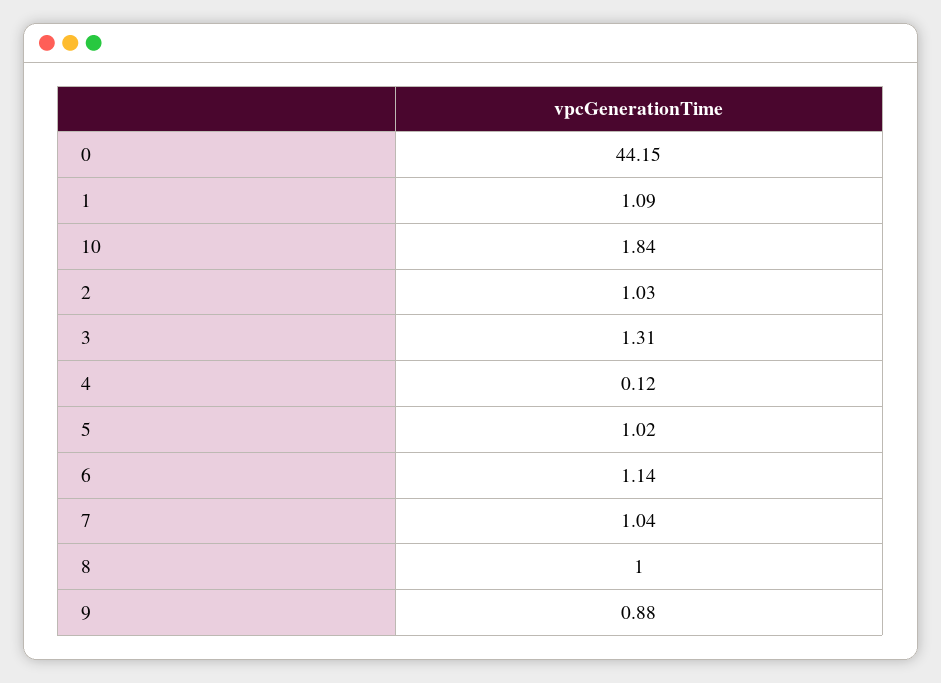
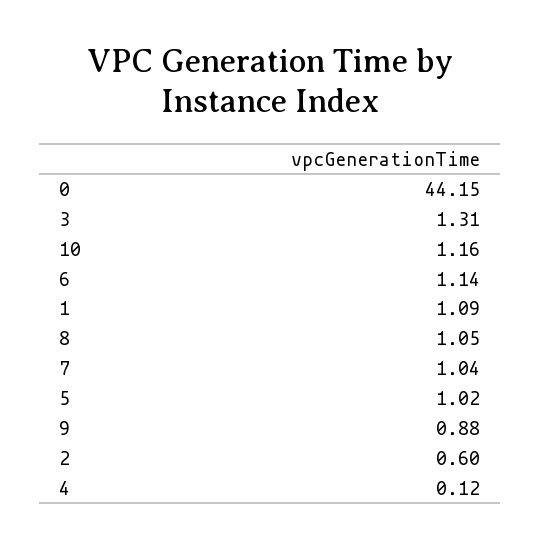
  {
    "0": 44.15,
    "1": 1.09,
-   "10": 1.84,
+   "10": 1.16,
-   "2": 1.03,
+   "2": 0.6,
    "3": 1.31,
    "4": 0.12,
    "5": 1.02,
    "6": 1.14,
    "7": 1.04,
-   "8": 1,
+   "8": 1.05,
    "9": 0.88
  }

